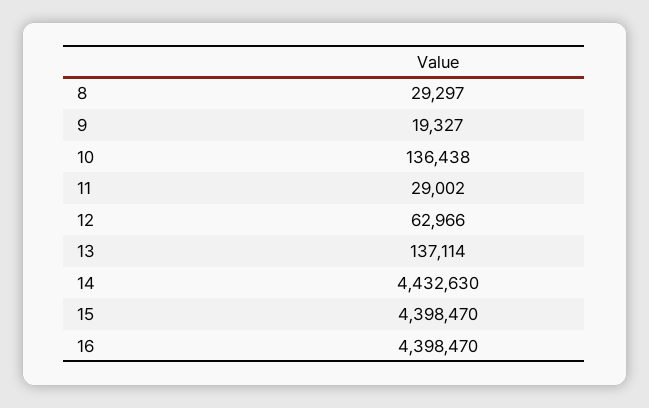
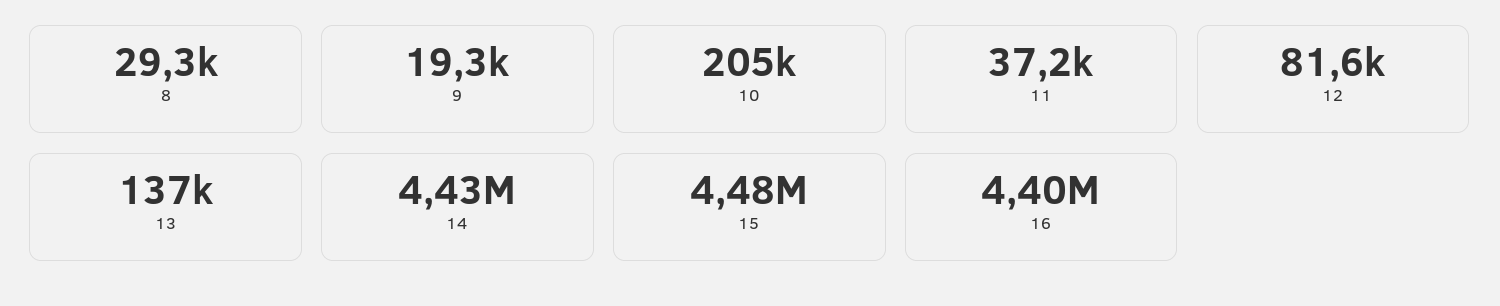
  {
    "8": 29297,
    "9": 19327,
-   "10": 136438,
+   "10": 205000,
-   "11": 29002,
+   "11": 37200,
-   "12": 62966,
+   "12": 81600,
    "13": 137114,
    "14": 4432630,
-   "15": 4398470,
+   "15": 4480000,
    "16": 4398470
  }

